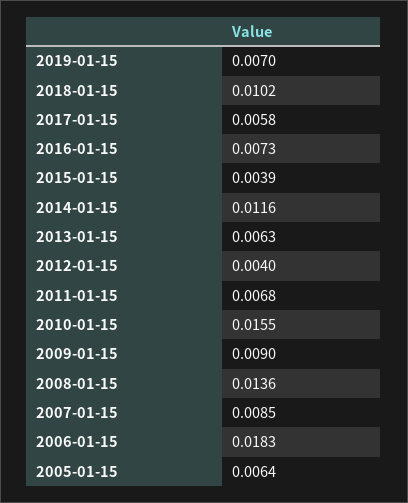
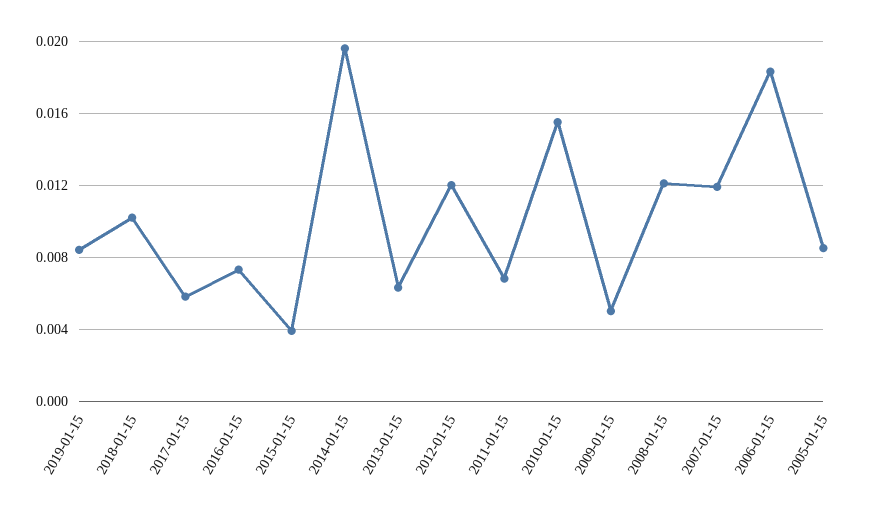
  {
-   "2019-01-15": 0.007,
+   "2019-01-15": 0.0085,
    "2018-01-15": 0.0102,
    "2017-01-15": 0.0058,
    "2016-01-15": 0.0073,
    "2015-01-15": 0.0039,
-   "2014-01-15": 0.0116,
+   "2014-01-15": 0.0195,
    "2013-01-15": 0.0063,
-   "2012-01-15": 0.004,
+   "2012-01-15": 0.012,
    "2011-01-15": 0.0068,
    "2010-01-15": 0.0155,
-   "2009-01-15": 0.009,
+   "2009-01-15": 0.005,
-   "2008-01-15": 0.0136,
+   "2008-01-15": 0.012,
-   "2007-01-15": 0.0085,
+   "2007-01-15": 0.012,
    "2006-01-15": 0.0183,
-   "2005-01-15": 0.0064
+   "2005-01-15": 0.0085
  }

